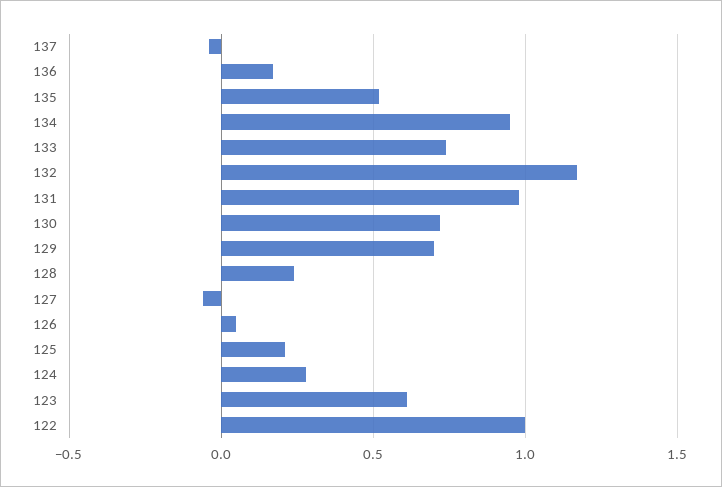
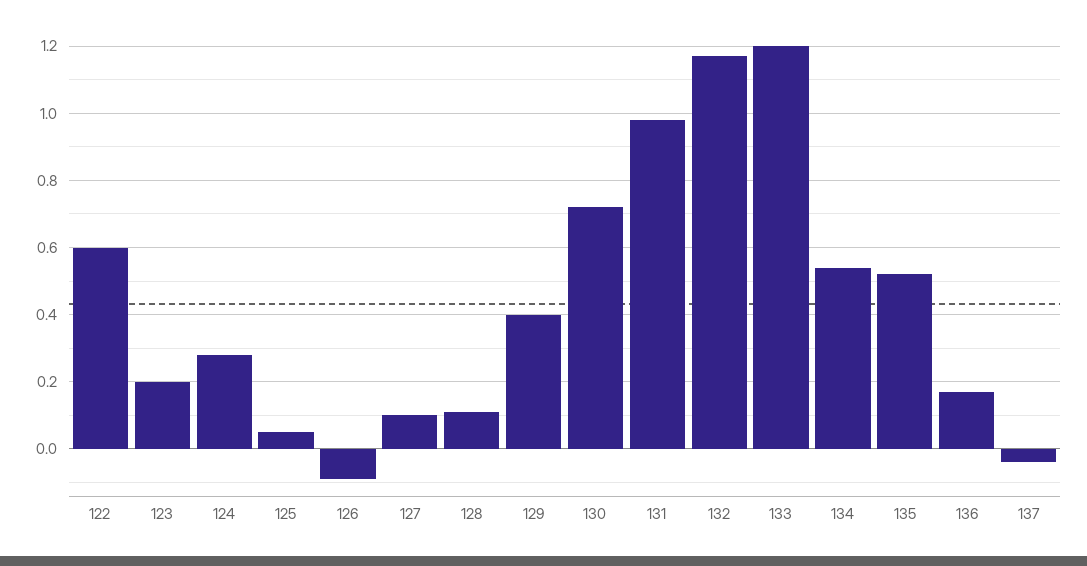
  {
    "137": -0.05,
    "136": 0.15,
    "135": 0.5,
-   "134": 0.95,
+   "134": 0.55,
-   "133": 0.75,
+   "133": 1.2,
    "132": 1.15,
    "131": 1,
    "130": 0.7,
-   "129": 0.7,
+   "129": 0.4,
-   "128": 0.25,
+   "128": 0.1,
-   "127": -0.05,
+   "127": 0.1,
-   "126": 0.05,
+   "126": -0.1,
-   "125": 0.2,
+   "125": 0.05,
    "124": 0.3,
-   "123": 0.6,
+   "123": 0.2,
-   "122": 1
+   "122": 0.6
  }

